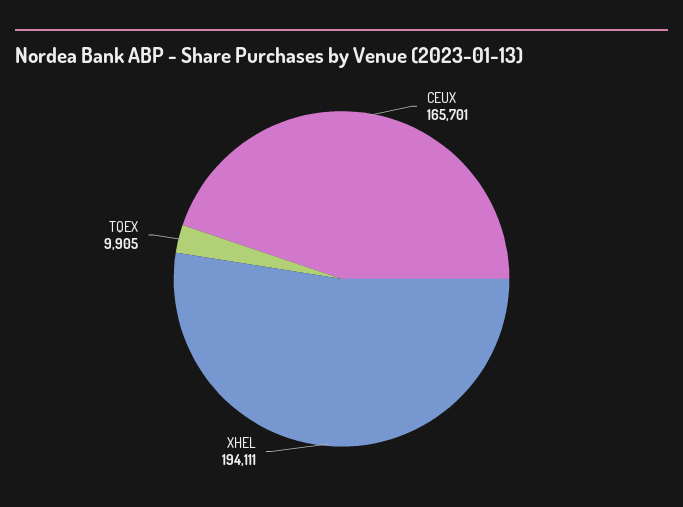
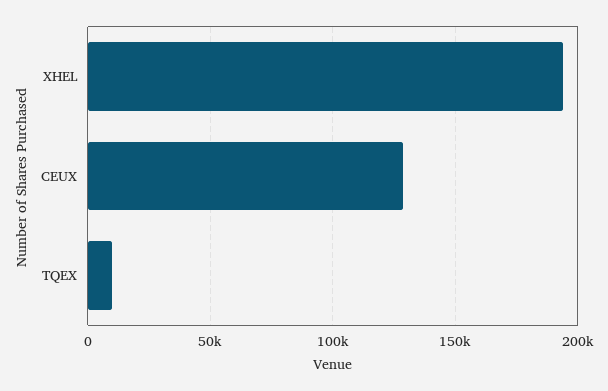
  {
-   "CEUX": 165701,
+   "CEUX": 130000,
    "XHEL": 194111,
    "TQEX": 9905
  }

